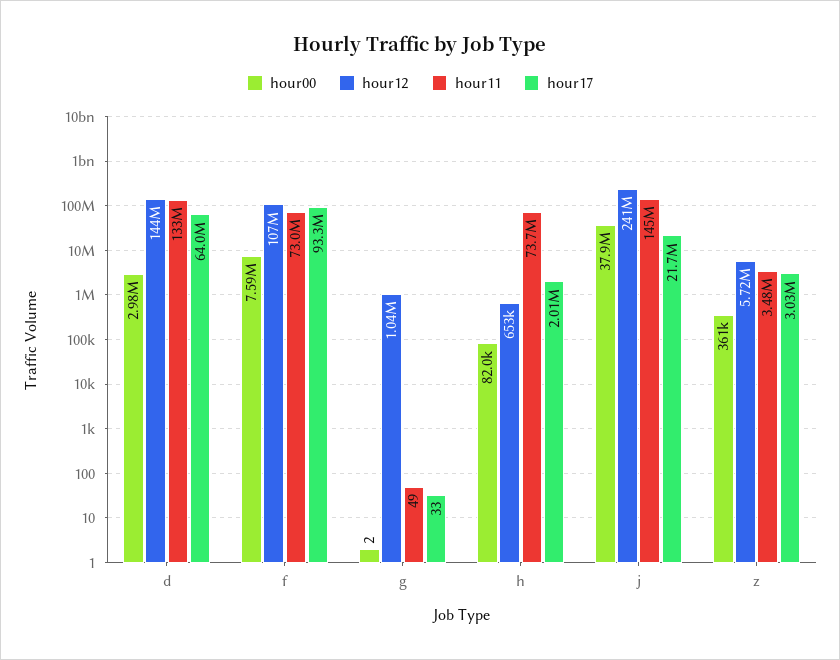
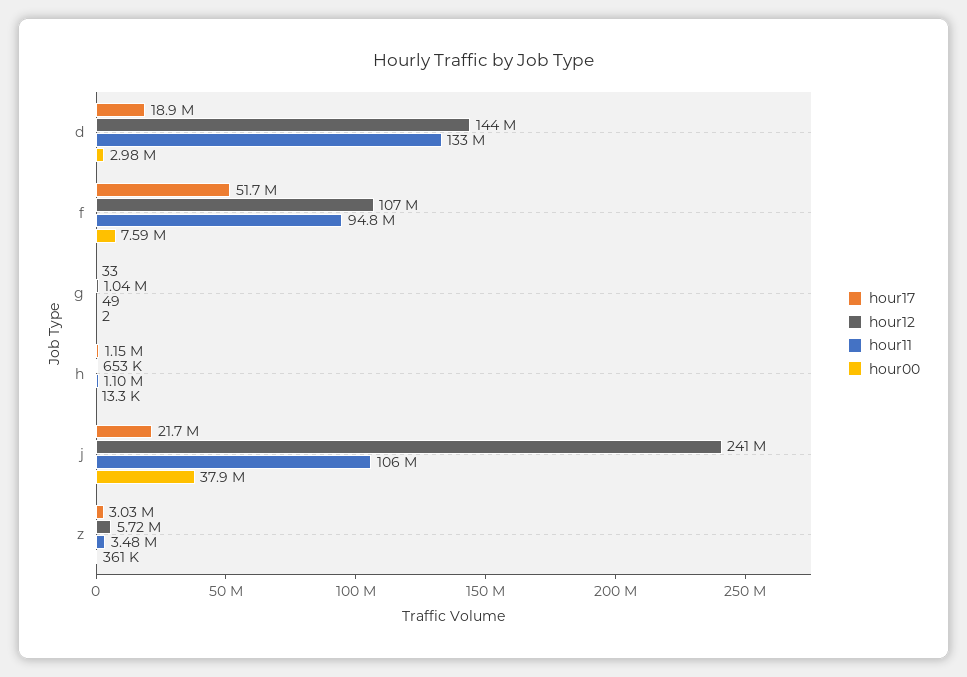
  {
    "hour00": {
      "d": 2980000,
      "f": 7590000,
      "g": 2,
-     "h": 82000,
+     "h": 13300,
      "j": 37900000,
      "z": 361000
    },
    "hour12": {
      "d": 144000000,
      "f": 107000000,
      "g": 1040000,
      "h": 653000,
      "j": 241000000,
      "z": 5720000
    },
    "hour11": {
      "d": 133000000,
-     "f": 73000000,
+     "f": 94800000,
      "g": 49,
-     "h": 73700000,
+     "h": 1100000,
-     "j": 145000000,
+     "j": 106000000,
      "z": 3480000
    },
    "hour17": {
-     "d": 64000000,
+     "d": 18900000,
-     "f": 93300000,
+     "f": 51700000,
      "g": 33,
-     "h": 2010000,
+     "h": 1150000,
      "j": 21700000,
      "z": 3030000
    }
  }

